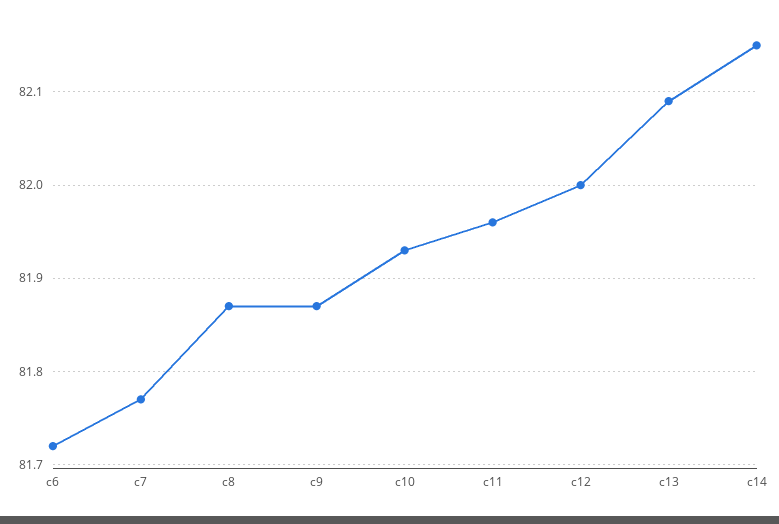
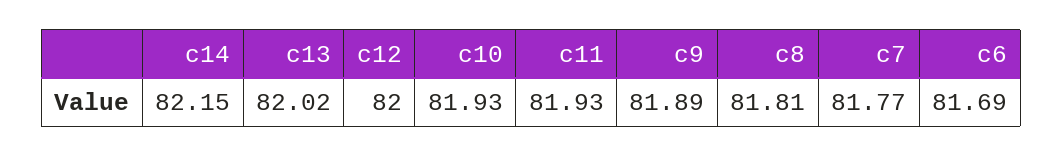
  {
-   "c6": 81.72,
+   "c6": 81.69,
    "c7": 81.77,
-   "c8": 81.87,
+   "c8": 81.81,
-   "c9": 81.87,
+   "c9": 81.89,
    "c10": 81.93,
-   "c11": 81.96,
+   "c11": 81.93,
    "c12": 82,
-   "c13": 82.09,
+   "c13": 82.02,
    "c14": 82.15
  }

